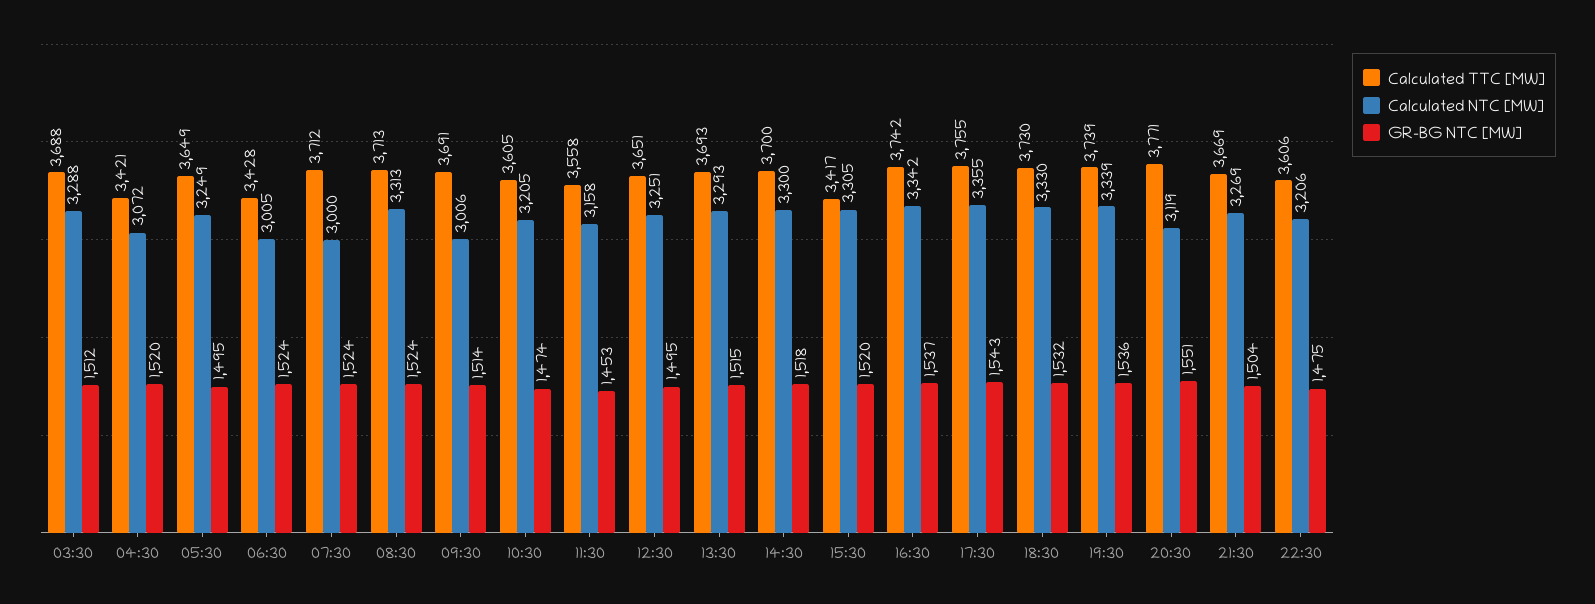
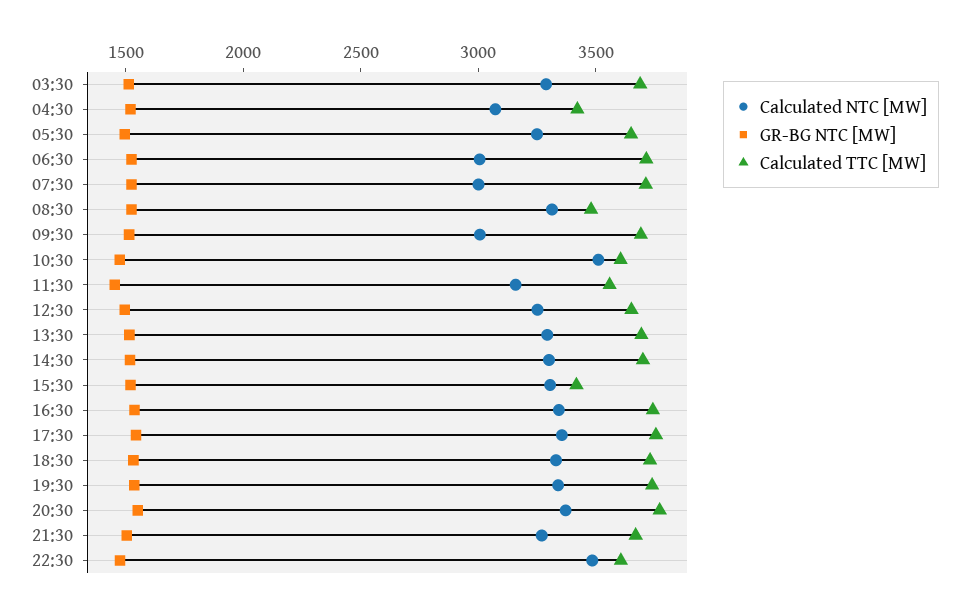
  {
    "Calculated TTC [MW]": {
      "03:30": 3688,
      "04:30": 3421,
      "05:30": 3649,
-     "06:30": 3428,
+     "06:30": 3700,
      "07:30": 3712,
-     "08:30": 3713,
+     "08:30": 3500,
      "09:30": 3691,
      "10:30": 3605,
      "11:30": 3558,
      "12:30": 3651,
      "13:30": 3693,
      "14:30": 3700,
      "15:30": 3417,
      "16:30": 3742,
      "17:30": 3755,
      "18:30": 3730,
      "19:30": 3739,
      "20:30": 3771,
      "21:30": 3669,
      "22:30": 3606
    },
    "Calculated NTC [MW]": {
      "03:30": 3288,
      "04:30": 3072,
      "05:30": 3249,
      "06:30": 3005,
      "07:30": 3000,
      "08:30": 3313,
      "09:30": 3006,
-     "10:30": 3205,
+     "10:30": 3500,
      "11:30": 3158,
      "12:30": 3251,
      "13:30": 3293,
      "14:30": 3300,
      "15:30": 3305,
      "16:30": 3342,
      "17:30": 3355,
      "18:30": 3330,
      "19:30": 3339,
-     "20:30": 3119,
+     "20:30": 3400,
      "21:30": 3269,
-     "22:30": 3206
+     "22:30": 3500
    },
    "GR-BG NTC [MW]": {
      "03:30": 1512,
      "04:30": 1520,
      "05:30": 1495,
      "06:30": 1524,
      "07:30": 1524,
      "08:30": 1524,
      "09:30": 1514,
      "10:30": 1474,
      "11:30": 1453,
      "12:30": 1495,
      "13:30": 1515,
      "14:30": 1518,
      "15:30": 1520,
      "16:30": 1537,
      "17:30": 1543,
      "18:30": 1532,
      "19:30": 1536,
      "20:30": 1551,
      "21:30": 1504,
      "22:30": 1475
    }
  }

